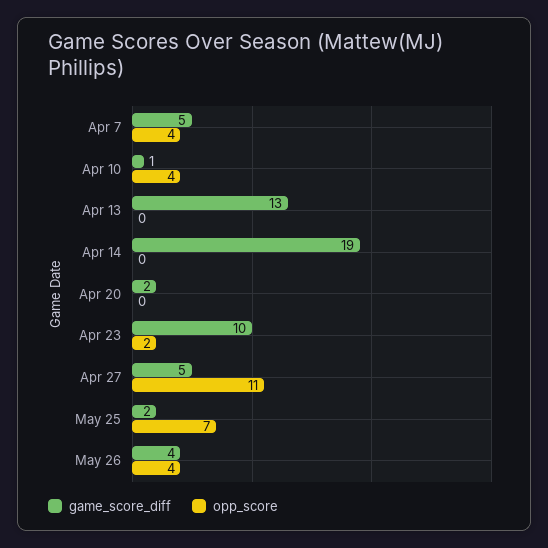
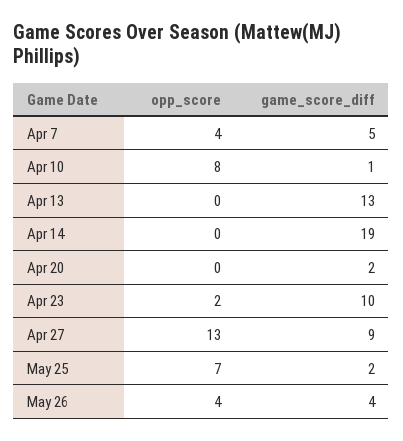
  {
    "game_score_diff": {
      "Apr 7": 5,
      "Apr 10": 1,
      "Apr 13": 13,
      "Apr 14": 19,
      "Apr 20": 2,
      "Apr 23": 10,
-     "Apr 27": 5,
+     "Apr 27": 9,
      "May 25": 2,
      "May 26": 4
    },
    "opp_score": {
      "Apr 7": 4,
-     "Apr 10": 4,
+     "Apr 10": 8,
      "Apr 13": 0,
      "Apr 14": 0,
      "Apr 20": 0,
      "Apr 23": 2,
-     "Apr 27": 11,
+     "Apr 27": 13,
      "May 25": 7,
      "May 26": 4
    }
  }

